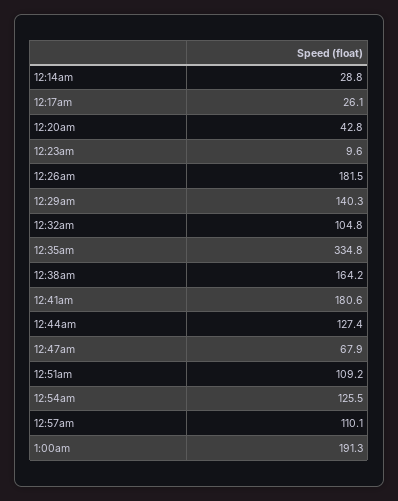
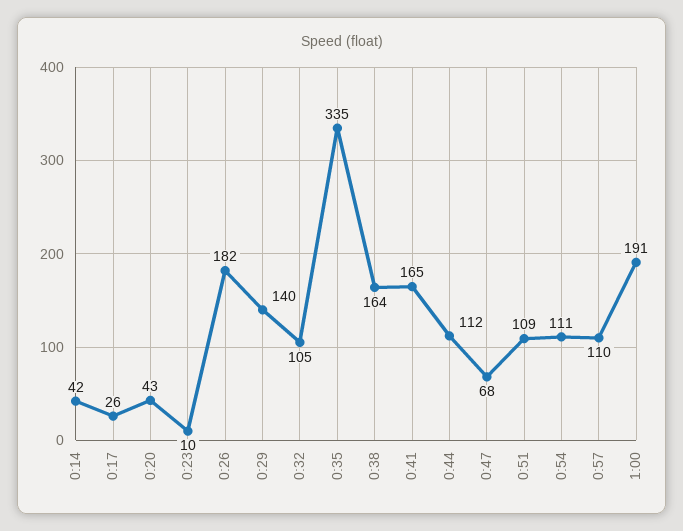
  {
-   "12:14am": 28.8,
+   "12:14am": 42,
    "12:17am": 26.1,
    "12:20am": 42.8,
    "12:23am": 9.6,
    "12:26am": 181.5,
    "12:29am": 140.3,
    "12:32am": 104.8,
    "12:35am": 334.8,
    "12:38am": 164.2,
-   "12:41am": 180.6,
+   "12:41am": 165,
-   "12:44am": 127.4,
+   "12:44am": 112,
    "12:47am": 67.9,
    "12:51am": 109.2,
-   "12:54am": 125.5,
+   "12:54am": 111,
    "12:57am": 110.1,
    "1:00am": 191.3
  }

